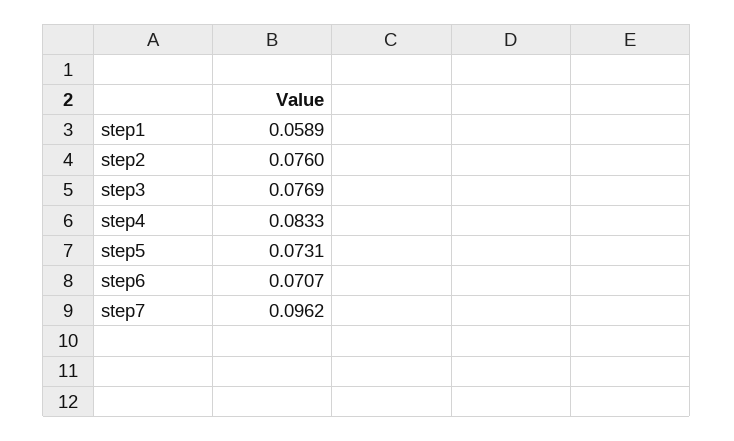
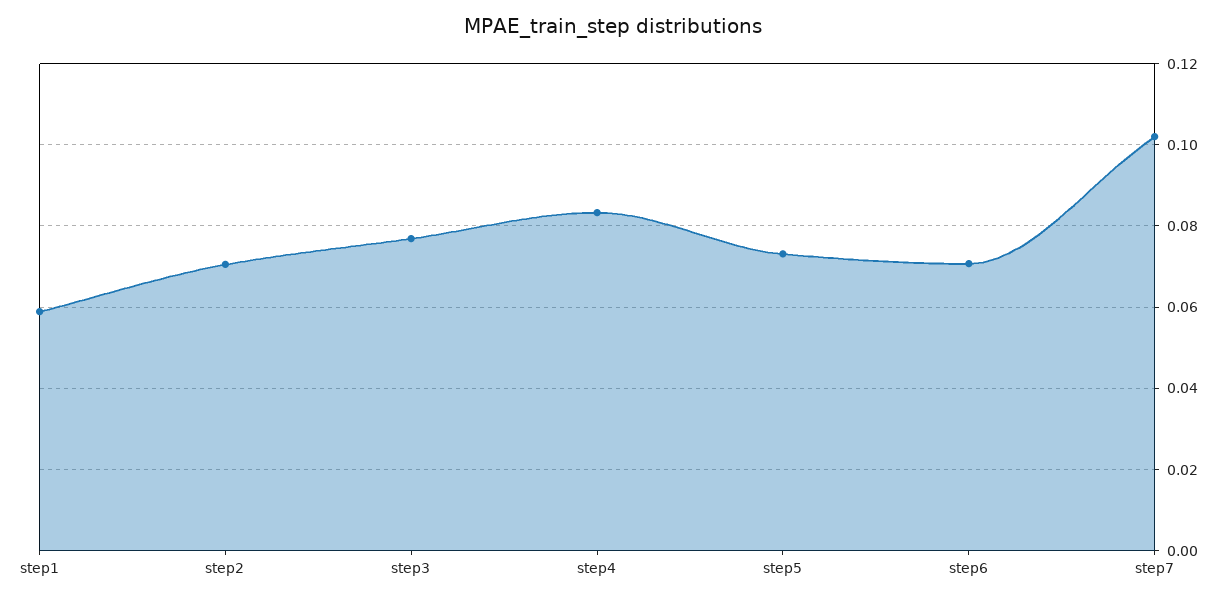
  {
    "step1": 0.0589,
-   "step2": 0.076,
+   "step2": 0.07,
    "step3": 0.0769,
    "step4": 0.0833,
    "step5": 0.0731,
    "step6": 0.0707,
-   "step7": 0.0962
+   "step7": 0.102
  }

